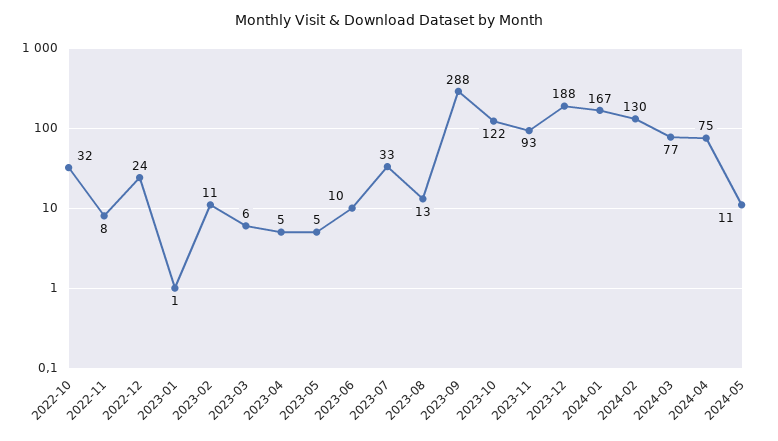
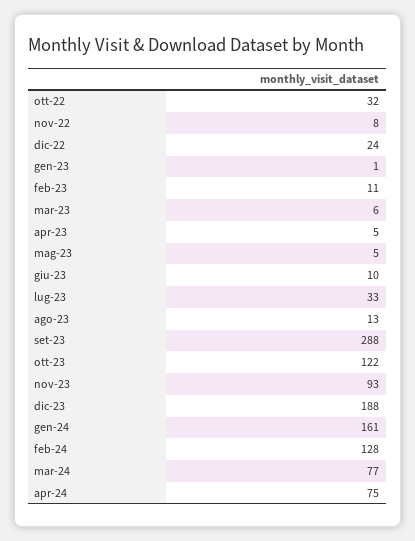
  {
    "2022-10": 32,
    "2022-11": 8,
    "2022-12": 24,
    "2023-01": 1,
    "2023-02": 11,
    "2023-03": 6,
    "2023-04": 5,
    "2023-05": 5,
    "2023-06": 10,
    "2023-07": 33,
    "2023-08": 13,
    "2023-09": 288,
    "2023-10": 122,
    "2023-11": 93,
    "2023-12": 188,
-   "2024-01": 167,
+   "2024-01": 161,
-   "2024-02": 130,
+   "2024-02": 128,
    "2024-03": 77,
-   "2024-04": 75,
+   "2024-04": 75
-   "2024-05": 11
  }

